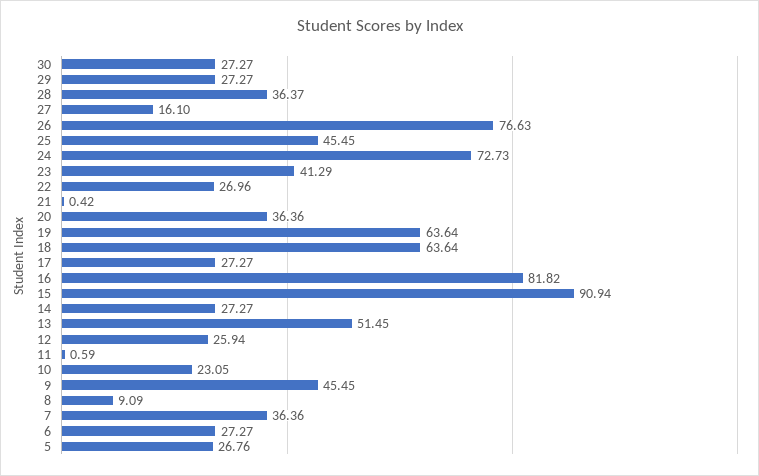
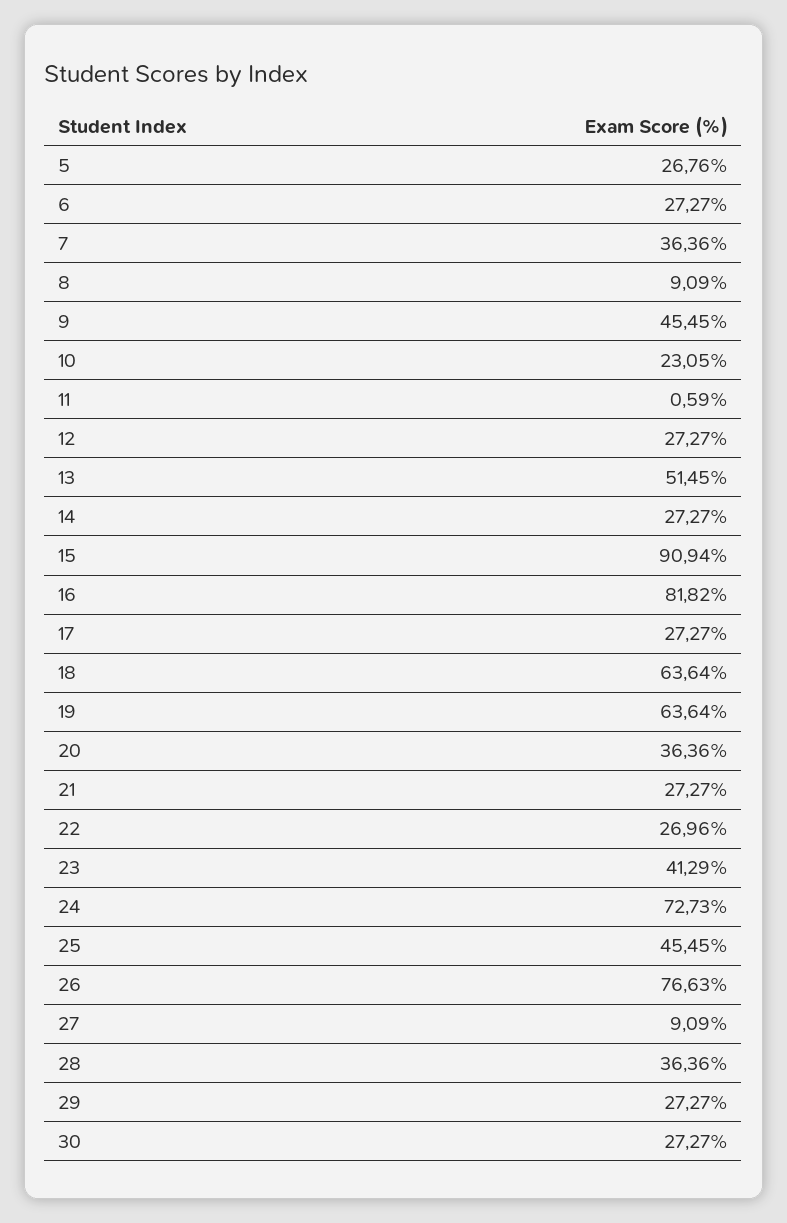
  {
    "30": 27.27,
    "29": 27.27,
-   "28": 36.37,
+   "28": 36.36,
-   "27": 16.1,
+   "27": 9.09,
    "26": 76.63,
    "25": 45.45,
    "24": 72.73,
    "23": 41.29,
    "22": 26.96,
-   "21": 0.42,
+   "21": 27.27,
    "20": 36.36,
    "19": 63.64,
    "18": 63.64,
    "17": 27.27,
    "16": 81.82,
    "15": 90.94,
    "14": 27.27,
    "13": 51.45,
-   "12": 25.94,
+   "12": 27.27,
    "11": 0.59,
    "10": 23.05,
    "9": 45.45,
    "8": 9.09,
    "7": 36.36,
    "6": 27.27,
    "5": 26.76
  }

